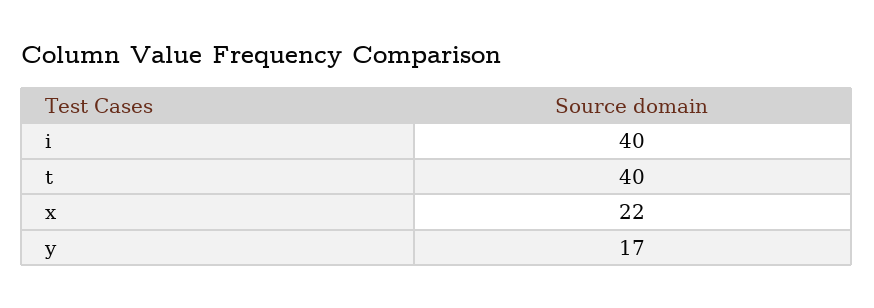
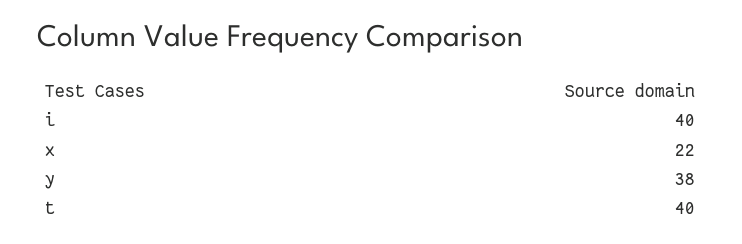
  {
    "i": 40,
    "t": 40,
    "x": 22,
-   "y": 17
+   "y": 38
  }

